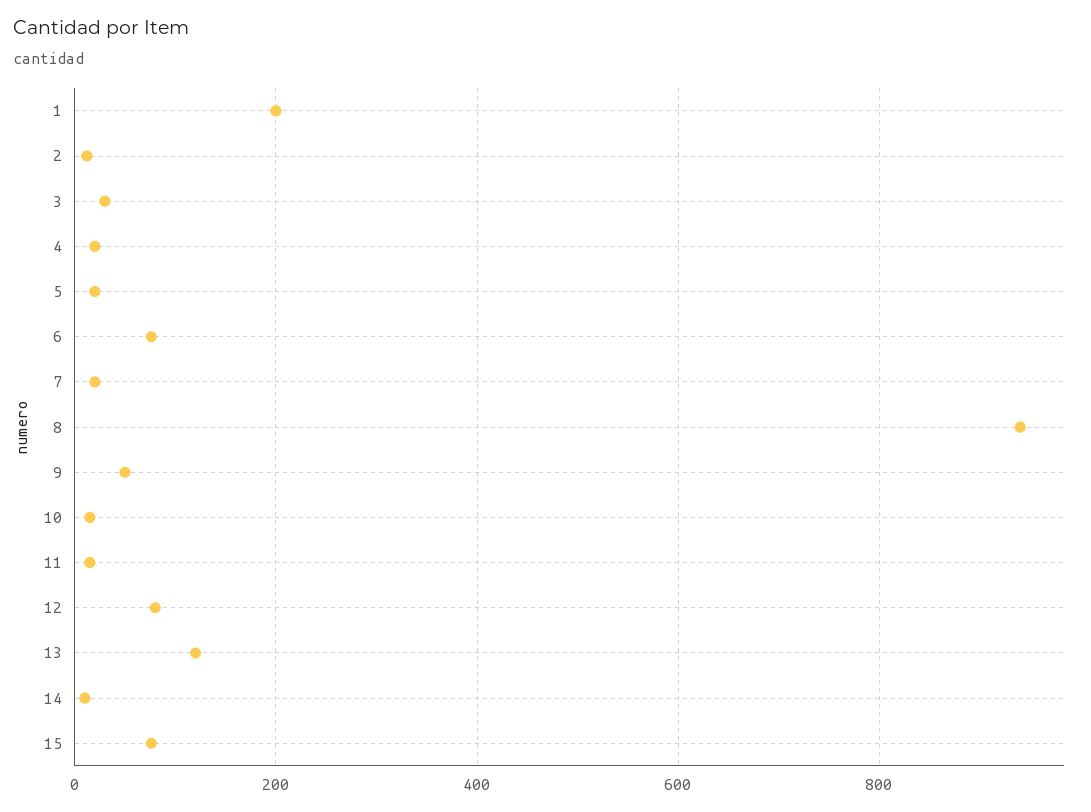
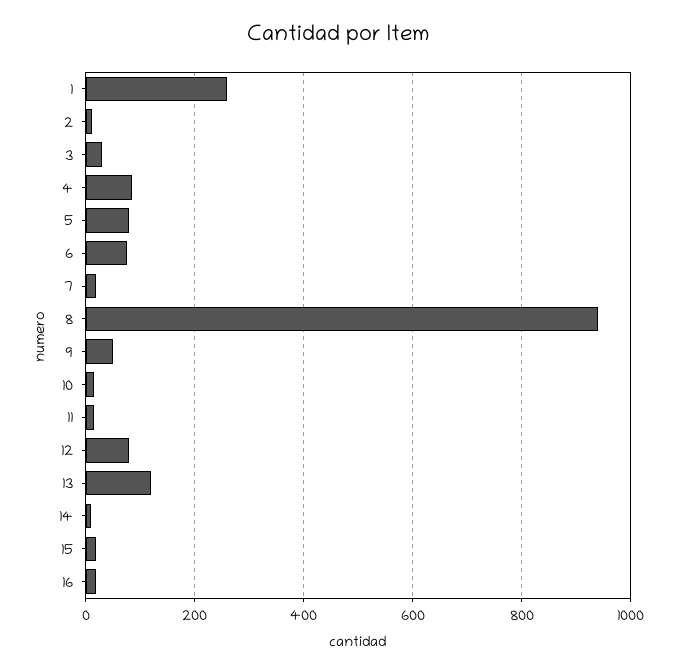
  {
-   "1": 200,
+   "1": 260,
    "2": 20,
    "3": 40,
-   "4": 20,
+   "4": 80,
-   "5": 20,
+   "5": 80,
    "6": 80,
    "7": 20,
    "8": 940,
    "9": 60,
    "10": 20,
    "11": 20,
    "12": 80,
    "13": 120,
    "14": 20,
-   "15": 80
+   "15": 20,
+   "16": 20
  }

